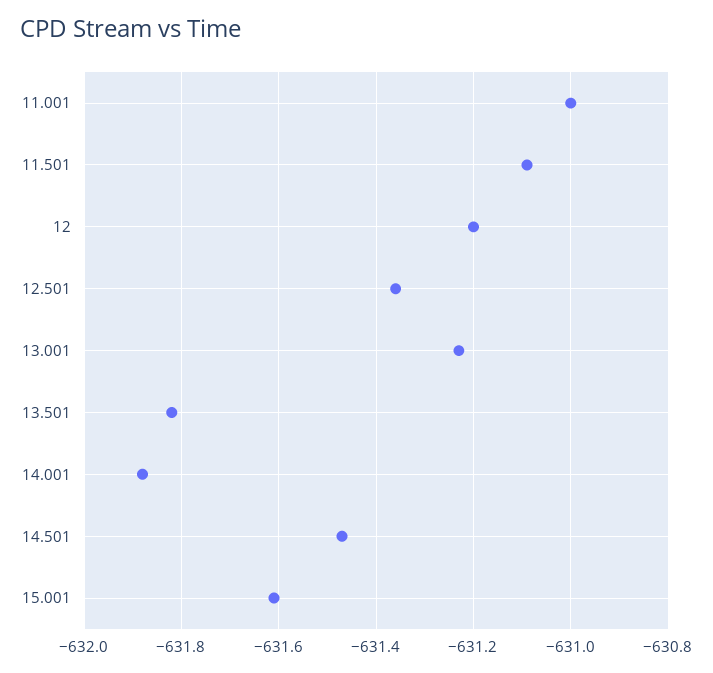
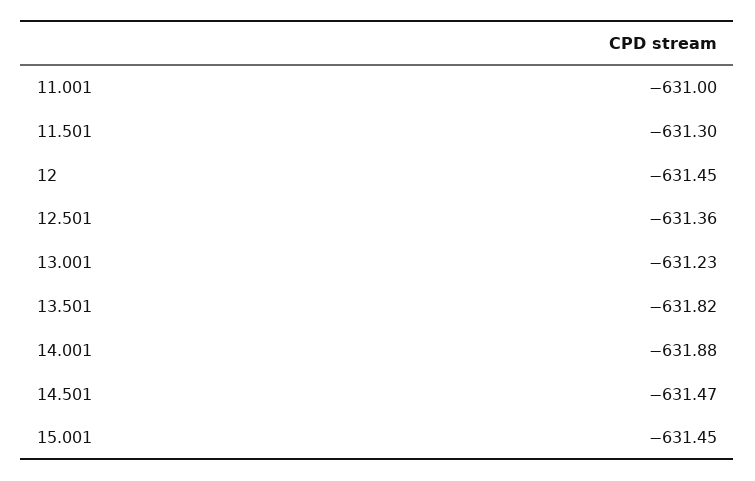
  {
    "11.001": -631,
-   "11.501": -631.1,
+   "11.501": -631.3,
-   "12": -631.2,
+   "12": -631.45,
    "12.501": -631.36,
    "13.001": -631.23,
    "13.501": -631.82,
    "14.001": -631.88,
    "14.501": -631.47,
-   "15.001": -631.6
+   "15.001": -631.45
  }

